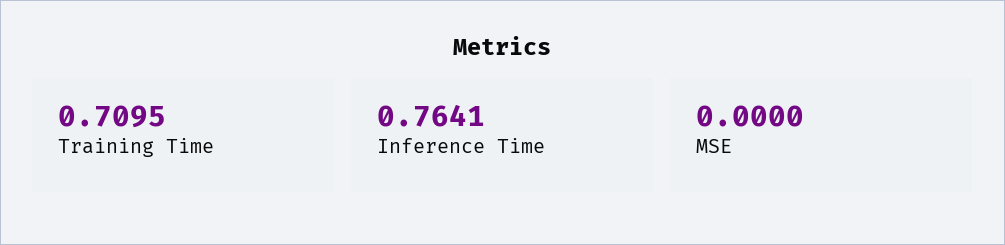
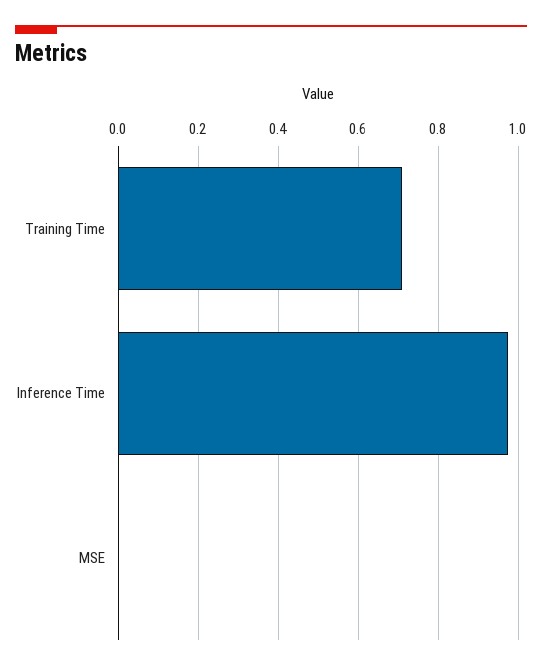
  {
    "Training Time": 0.7095,
-   "Inference Time": 0.7641,
+   "Inference Time": 0.98,
    "MSE": 0
  }

